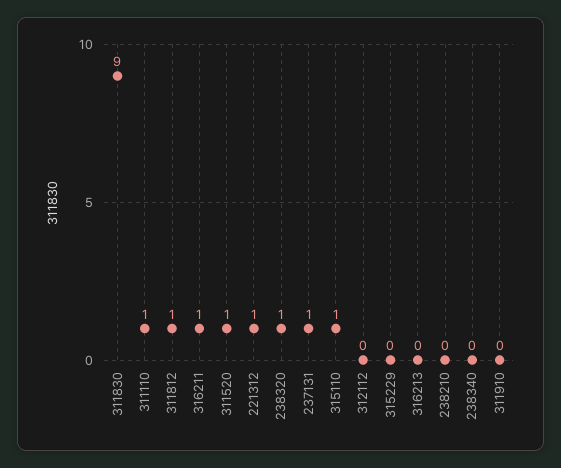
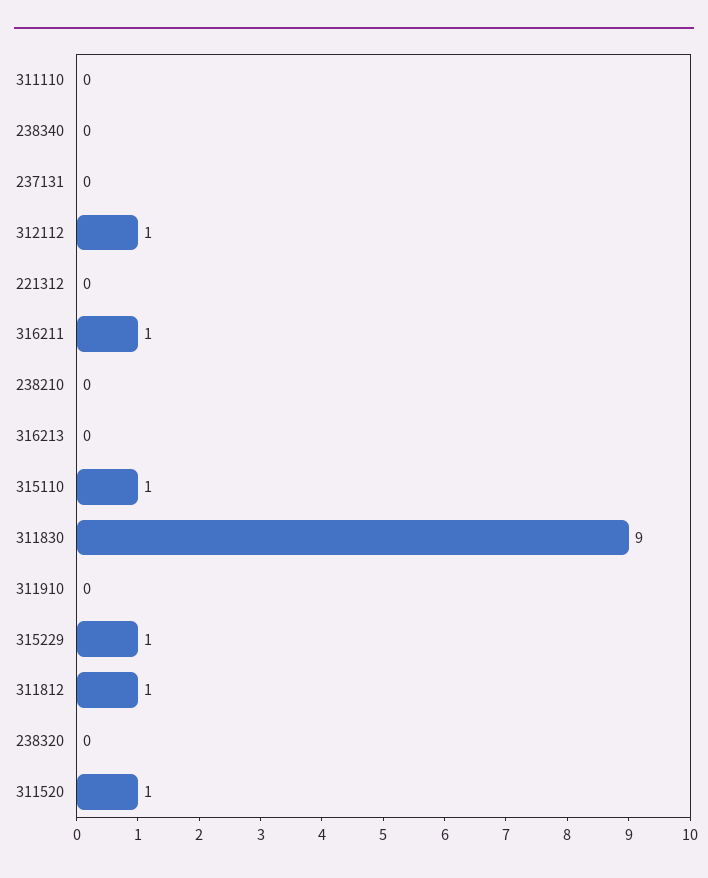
  {
    "311830": 9,
-   "311110": 1,
+   "311110": 0,
    "311812": 1,
    "316211": 1,
    "311520": 1,
-   "221312": 1,
+   "221312": 0,
-   "238320": 1,
+   "238320": 0,
-   "237131": 1,
+   "237131": 0,
    "315110": 1,
-   "312112": 0,
+   "312112": 1,
-   "315229": 0,
+   "315229": 1,
    "316213": 0,
    "238210": 0,
    "238340": 0,
    "311910": 0
  }

